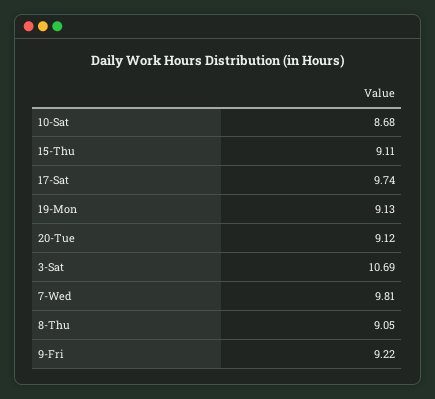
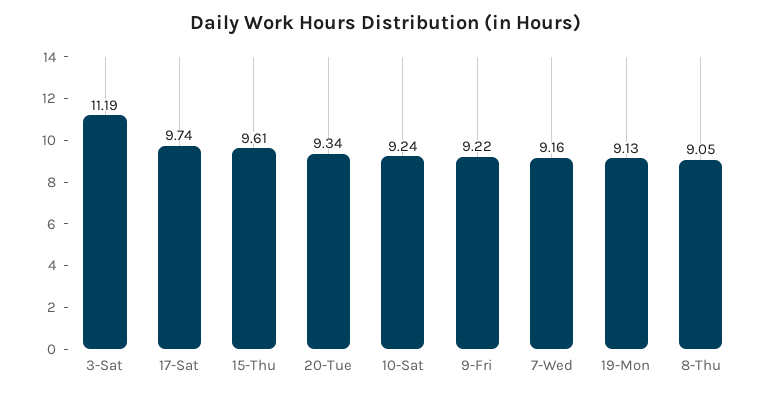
  {
-   "10-Sat": 8.68,
+   "10-Sat": 9.24,
-   "15-Thu": 9.11,
+   "15-Thu": 9.61,
    "17-Sat": 9.74,
    "19-Mon": 9.13,
-   "20-Tue": 9.12,
+   "20-Tue": 9.34,
-   "3-Sat": 10.69,
+   "3-Sat": 11.19,
-   "7-Wed": 9.81,
+   "7-Wed": 9.16,
    "8-Thu": 9.05,
    "9-Fri": 9.22
  }

